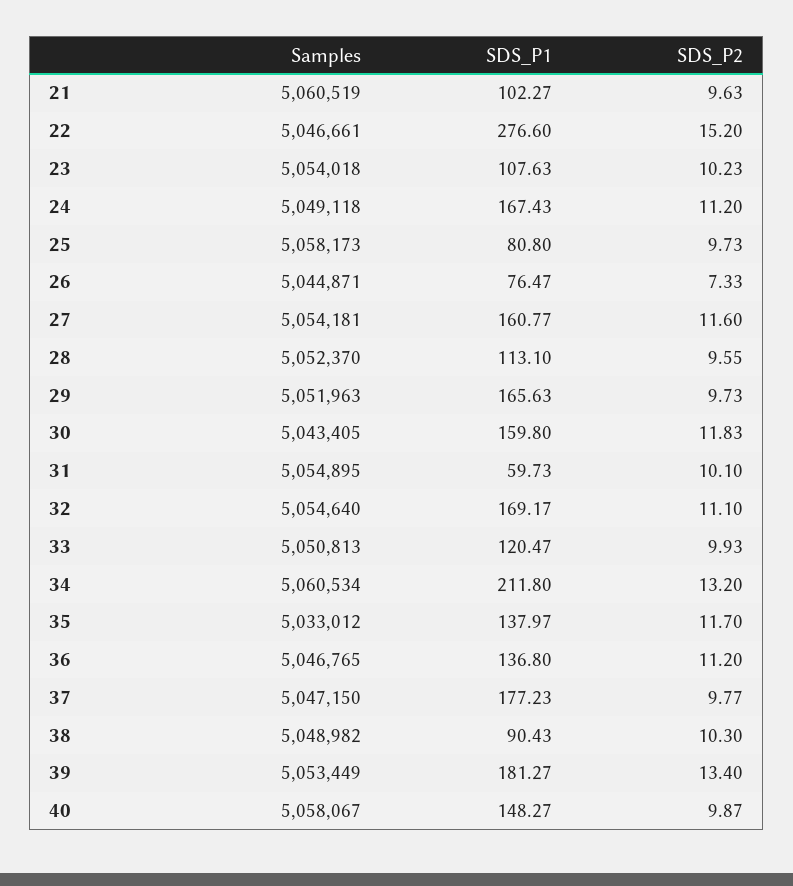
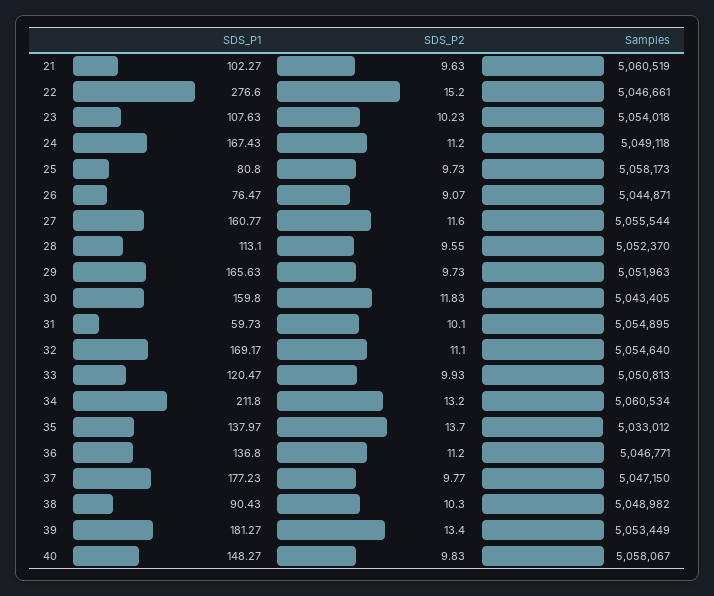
  {
    "Samples": {
      "21": 5060519,
      "22": 5046661,
      "23": 5054018,
      "24": 5049118,
      "25": 5058173,
      "26": 5044871,
-     "27": 5054181,
+     "27": 5055544,
      "28": 5052370,
      "29": 5051963,
      "30": 5043405,
      "31": 5054895,
      "32": 5054640,
      "33": 5050813,
      "34": 5060534,
      "35": 5033012,
-     "36": 5046765,
+     "36": 5046771,
      "37": 5047150,
      "38": 5048982,
      "39": 5053449,
      "40": 5058067
    },
    "SDS_P1": {
      "21": 102.27,
      "22": 276.6,
      "23": 107.63,
      "24": 167.43,
      "25": 80.8,
      "26": 76.47,
      "27": 160.77,
      "28": 113.1,
      "29": 165.63,
      "30": 159.8,
      "31": 59.73,
      "32": 169.17,
      "33": 120.47,
      "34": 211.8,
      "35": 137.97,
      "36": 136.8,
      "37": 177.23,
      "38": 90.43,
      "39": 181.27,
      "40": 148.27
    },
    "SDS_P2": {
      "21": 9.63,
      "22": 15.2,
      "23": 10.23,
      "24": 11.2,
      "25": 9.73,
-     "26": 7.33,
+     "26": 9.07,
      "27": 11.6,
      "28": 9.55,
      "29": 9.73,
      "30": 11.83,
      "31": 10.1,
      "32": 11.1,
      "33": 9.93,
      "34": 13.2,
-     "35": 11.7,
+     "35": 13.7,
      "36": 11.2,
      "37": 9.77,
      "38": 10.3,
      "39": 13.4,
-     "40": 9.87
+     "40": 9.83
    }
  }

